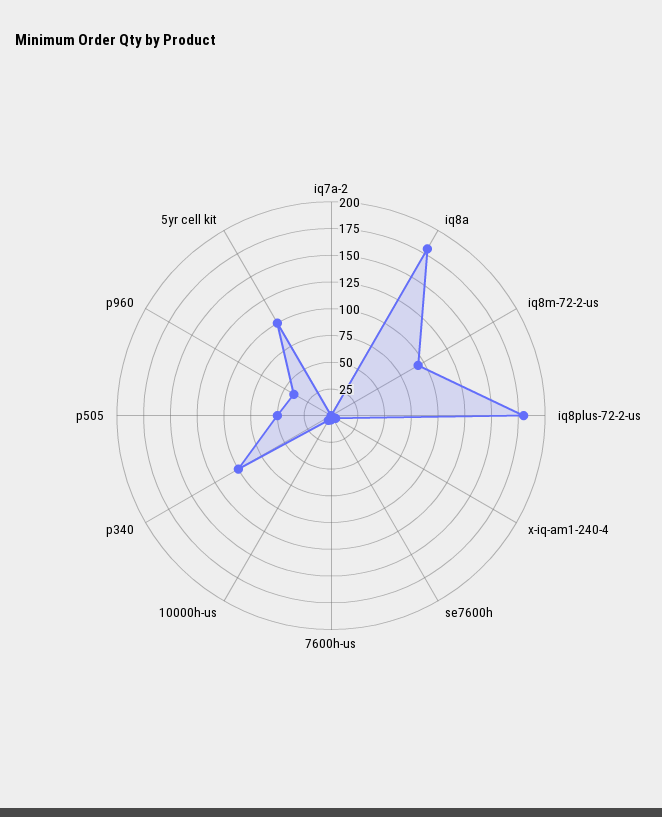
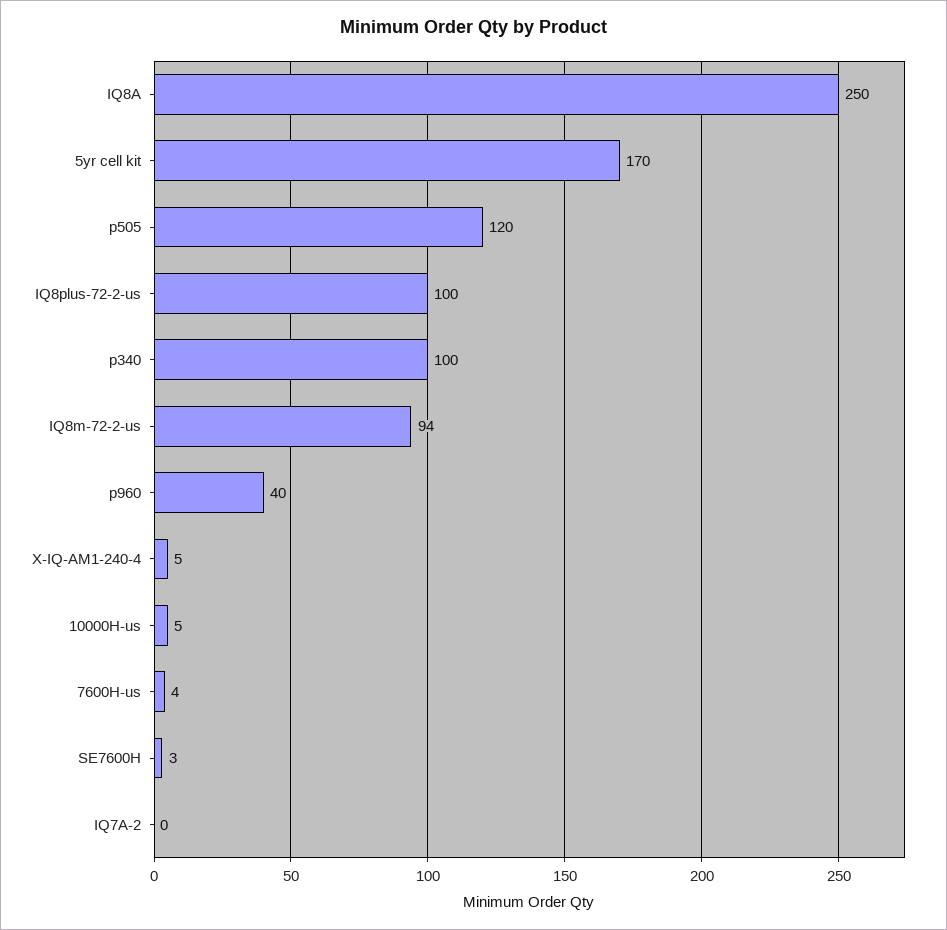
  {
    "iq7a-2": 0,
-   "iq8a": 175,
+   "iq8a": 250,
    "iq8m-72-2-us": 94,
-   "iq8plus-72-2-us": 175,
+   "iq8plus-72-2-us": 100,
    "x-iq-am1-240-4": 5,
    "se7600h": 3,
    "7600h-us": 4,
    "10000h-us": 5,
    "p340": 100,
-   "p505": 50,
+   "p505": 120,
    "p960": 40,
-   "5yr cell kit": 100
+   "5yr cell kit": 170
  }

